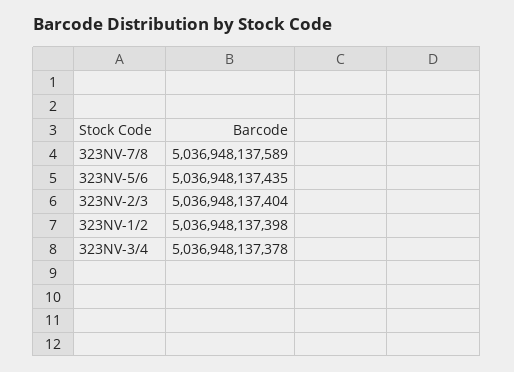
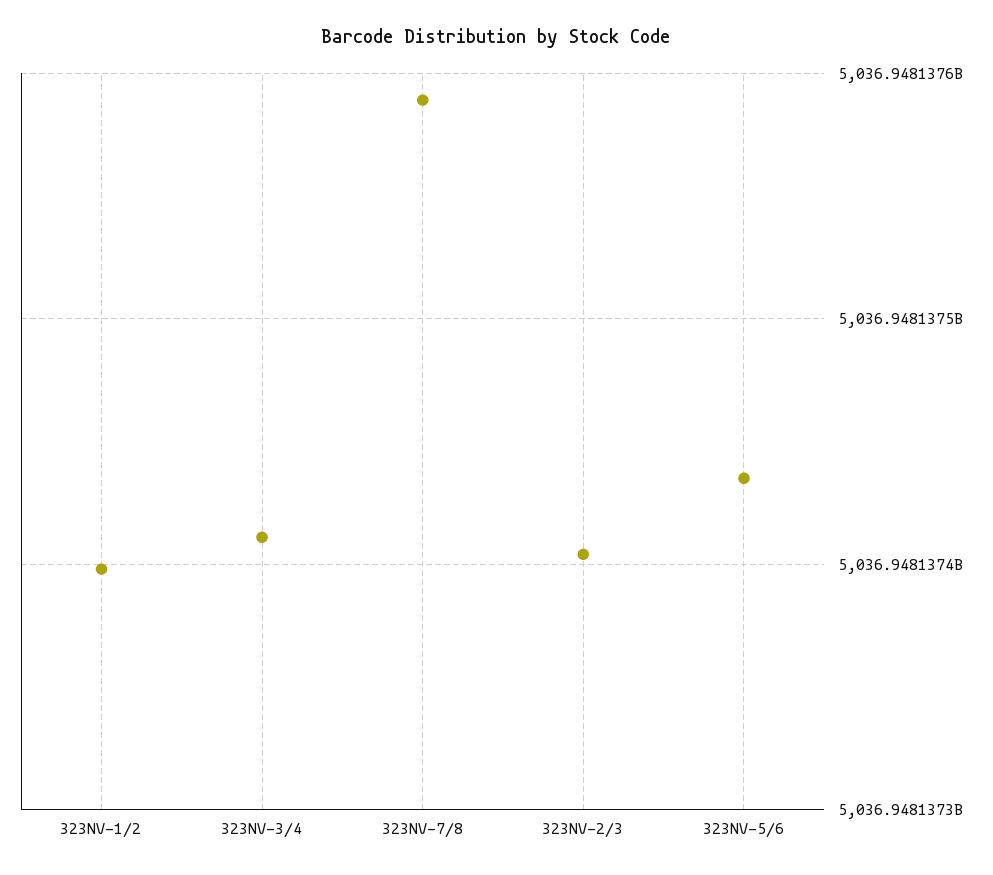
  {
    "323NV-7/8": 5036948137589,
    "323NV-5/6": 5036948137435,
    "323NV-2/3": 5036948137404,
    "323NV-1/2": 5036948137398,
-   "323NV-3/4": 5036948137378
+   "323NV-3/4": 5036948137410
  }

